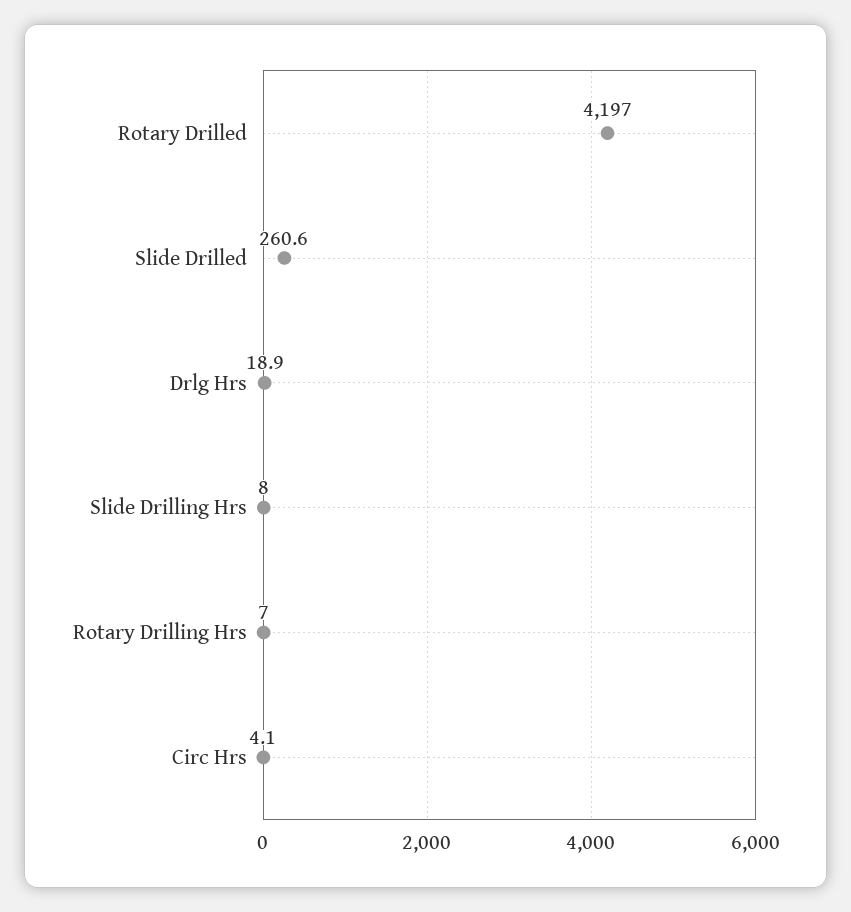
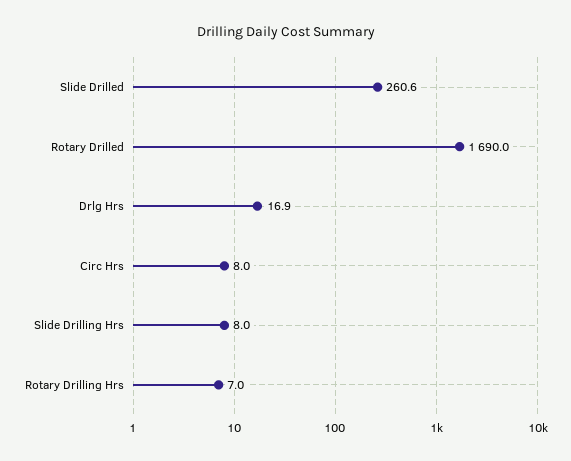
  {
-   "Rotary Drilled": 4197,
+   "Rotary Drilled": 1690,
    "Slide Drilled": 260.6,
-   "Drlg Hrs": 18.9,
+   "Drlg Hrs": 16.9,
    "Slide Drilling Hrs": 8,
    "Rotary Drilling Hrs": 7,
-   "Circ Hrs": 4.1
+   "Circ Hrs": 8
  }

